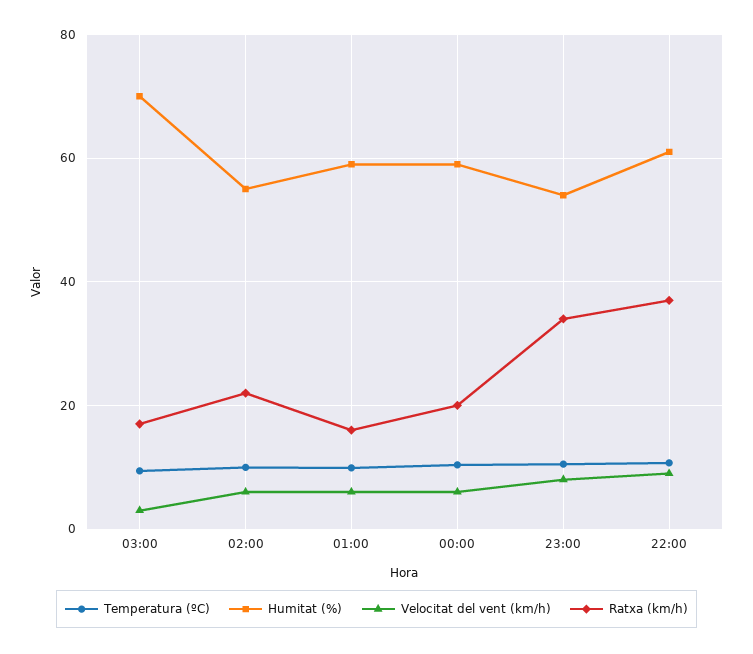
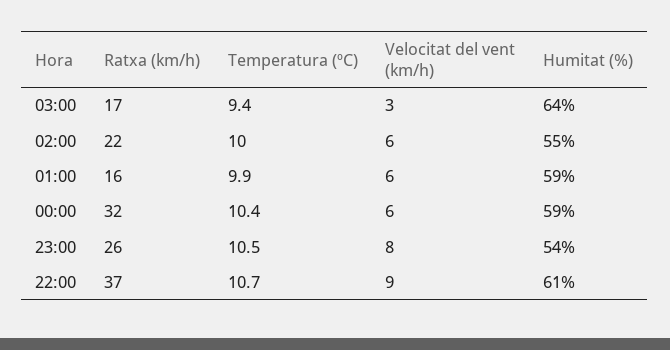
  {
    "Temperatura (ºC)": {
      "03:00": 9.4,
      "02:00": 10,
      "01:00": 9.9,
      "00:00": 10.4,
      "23:00": 10.5,
      "22:00": 10.7
    },
    "Humitat (%)": {
-     "03:00": 70,
+     "03:00": 64,
      "02:00": 55,
      "01:00": 59,
      "00:00": 59,
      "23:00": 54,
      "22:00": 61
    },
    "Velocitat del vent (km/h)": {
      "03:00": 3,
      "02:00": 6,
      "01:00": 6,
      "00:00": 6,
      "23:00": 8,
      "22:00": 9
    },
    "Ratxa (km/h)": {
      "03:00": 17,
      "02:00": 22,
      "01:00": 16,
-     "00:00": 20,
+     "00:00": 32,
-     "23:00": 34,
+     "23:00": 26,
      "22:00": 37
    }
  }

